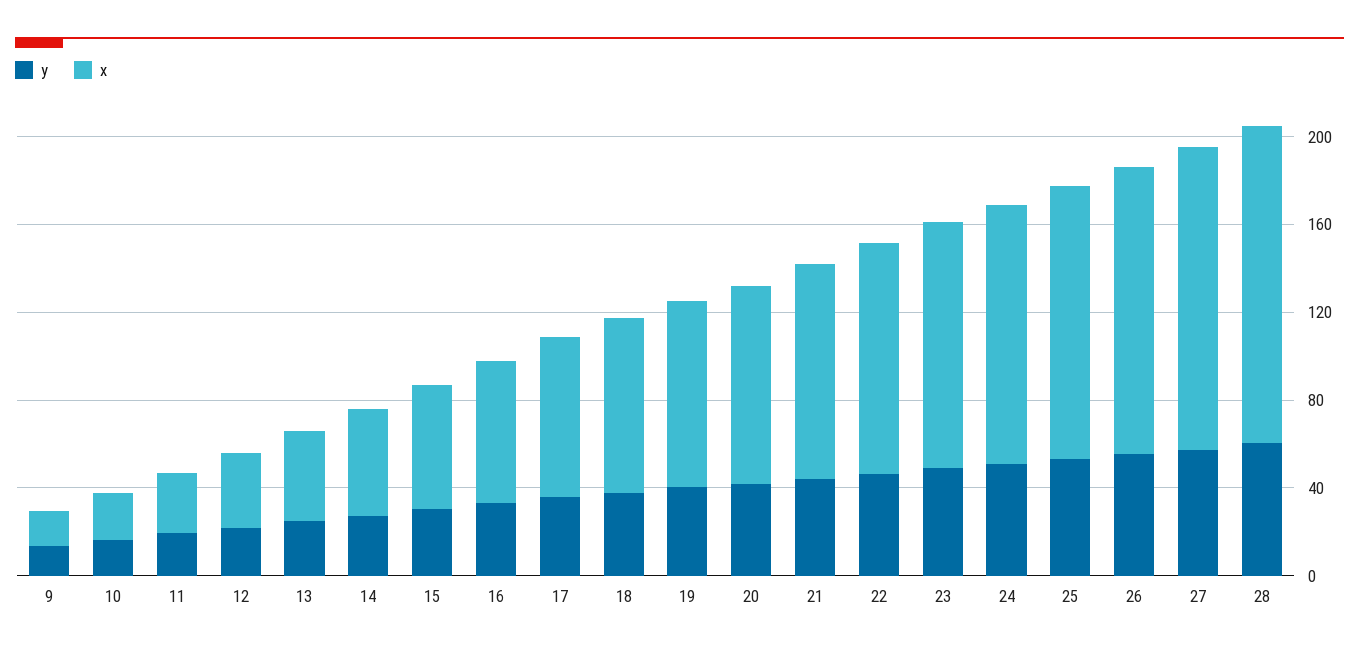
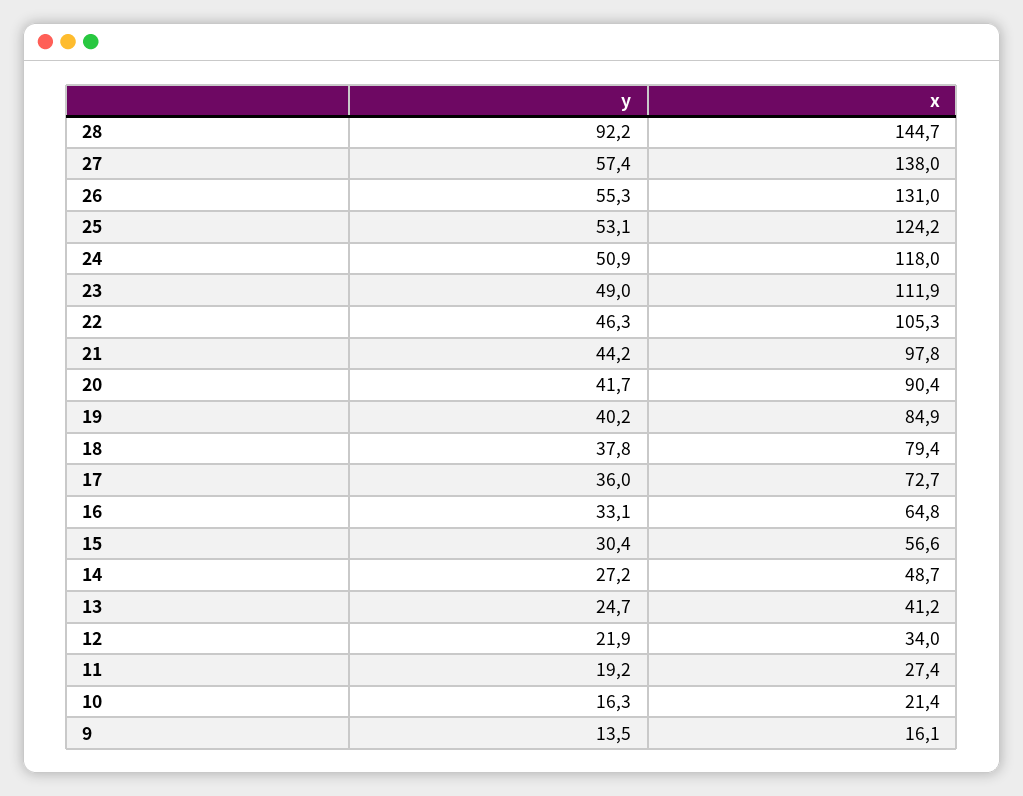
  {
    "y": {
      "9": 13.5,
      "10": 16.3,
      "11": 19.2,
      "12": 21.9,
      "13": 24.7,
      "14": 27.2,
      "15": 30.4,
      "16": 33.1,
      "17": 36,
      "18": 37.8,
      "19": 40.2,
      "20": 41.7,
      "21": 44.2,
      "22": 46.3,
      "23": 49,
      "24": 50.9,
      "25": 53.1,
      "26": 55.3,
      "27": 57.4,
-     "28": 60
+     "28": 92.2
    },
    "x": {
      "9": 16.1,
      "10": 21.4,
      "11": 27.4,
      "12": 34,
      "13": 41.2,
      "14": 48.7,
      "15": 56.6,
      "16": 64.8,
      "17": 72.7,
      "18": 79.4,
      "19": 84.9,
      "20": 90.4,
      "21": 97.8,
      "22": 105.3,
      "23": 111.9,
      "24": 118,
      "25": 124.2,
      "26": 131,
      "27": 138,
      "28": 144.7
    }
  }

